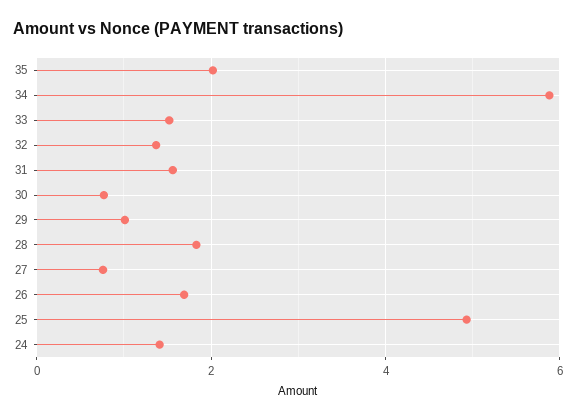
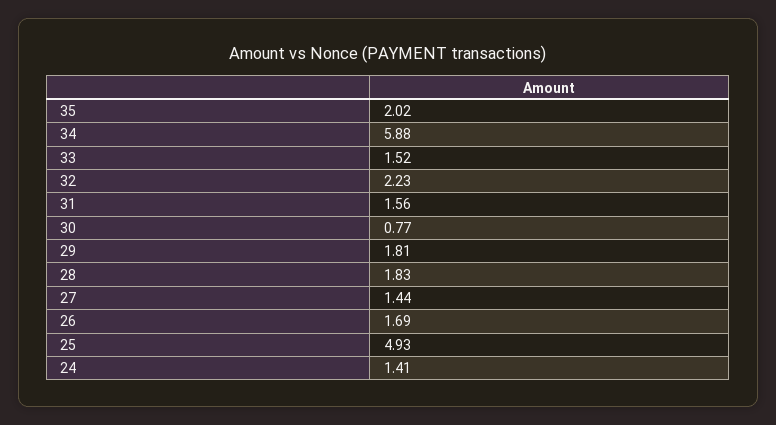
  {
    "35": 2.02,
    "34": 5.88,
    "33": 1.52,
-   "32": 1.4,
+   "32": 2.23,
    "31": 1.56,
    "30": 0.77,
-   "29": 1,
+   "29": 1.81,
    "28": 1.83,
-   "27": 0.8,
+   "27": 1.44,
    "26": 1.69,
    "25": 4.93,
    "24": 1.41
  }

